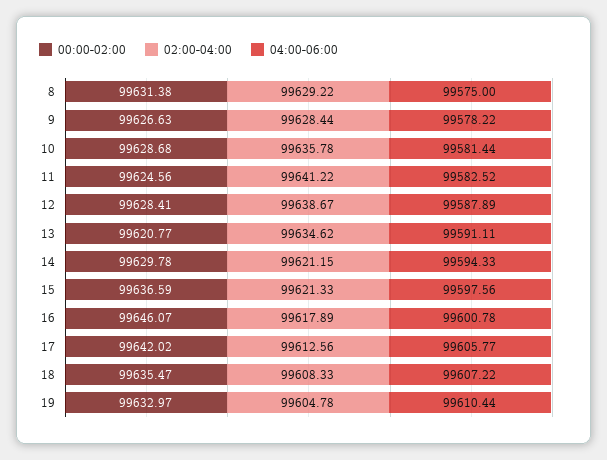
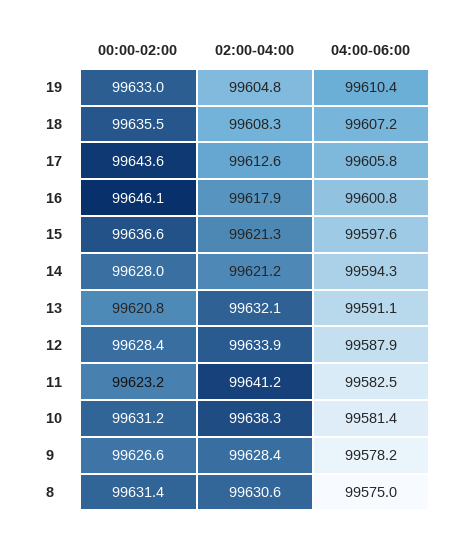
  {
    "00:00-02:00": {
      "8": 99631.38,
      "9": 99626.63,
-     "10": 99628.68,
+     "10": 99631.2,
-     "11": 99624.56,
+     "11": 99623.2,
      "12": 99628.41,
      "13": 99620.77,
-     "14": 99629.78,
+     "14": 99628,
      "15": 99636.59,
      "16": 99646.07,
-     "17": 99642.02,
+     "17": 99643.6,
      "18": 99635.47,
      "19": 99632.97
    },
    "02:00-04:00": {
-     "8": 99629.22,
+     "8": 99630.6,
      "9": 99628.44,
-     "10": 99635.78,
+     "10": 99638.3,
      "11": 99641.22,
-     "12": 99638.67,
+     "12": 99633.9,
-     "13": 99634.62,
+     "13": 99632.1,
      "14": 99621.15,
      "15": 99621.33,
      "16": 99617.89,
      "17": 99612.56,
      "18": 99608.33,
      "19": 99604.78
    },
    "04:00-06:00": {
      "8": 99575,
      "9": 99578.22,
      "10": 99581.44,
      "11": 99582.52,
      "12": 99587.89,
      "13": 99591.11,
      "14": 99594.33,
      "15": 99597.56,
      "16": 99600.78,
      "17": 99605.77,
      "18": 99607.22,
      "19": 99610.44
    }
  }

